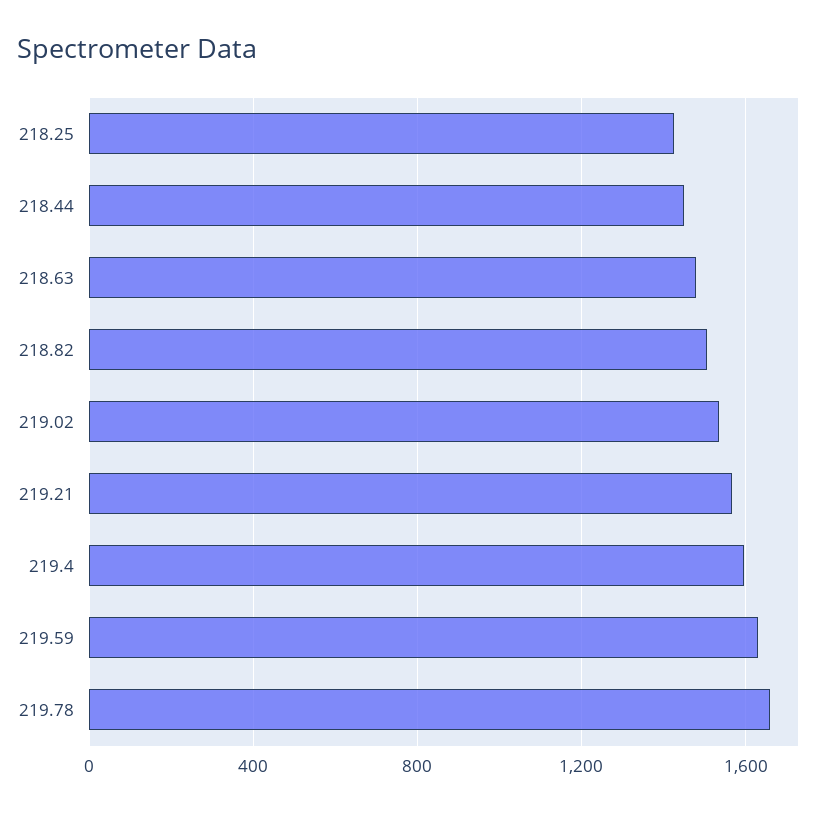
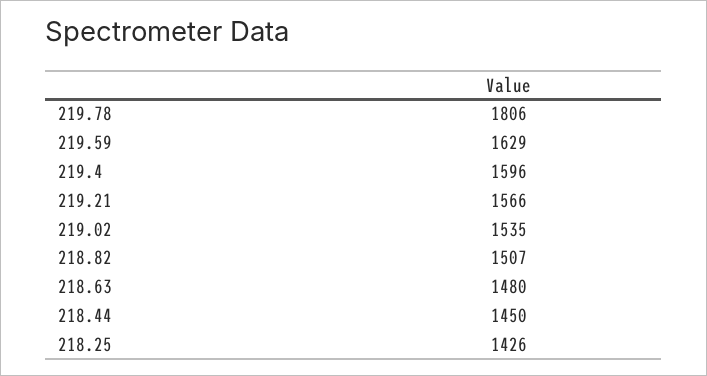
  {
    "218.25": 1426,
    "218.44": 1450,
    "218.63": 1480,
    "218.82": 1507,
    "219.02": 1535,
    "219.21": 1566,
    "219.4": 1596,
    "219.59": 1629,
-   "219.78": 1650
+   "219.78": 1806
  }

